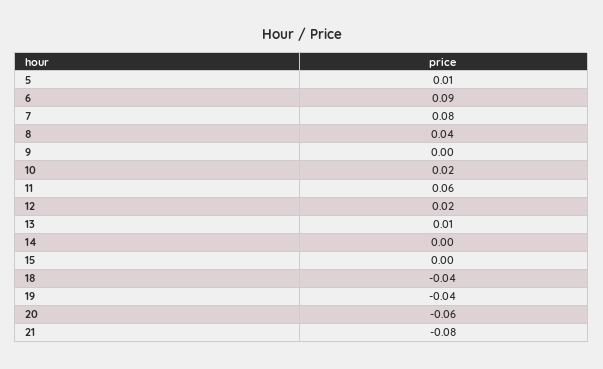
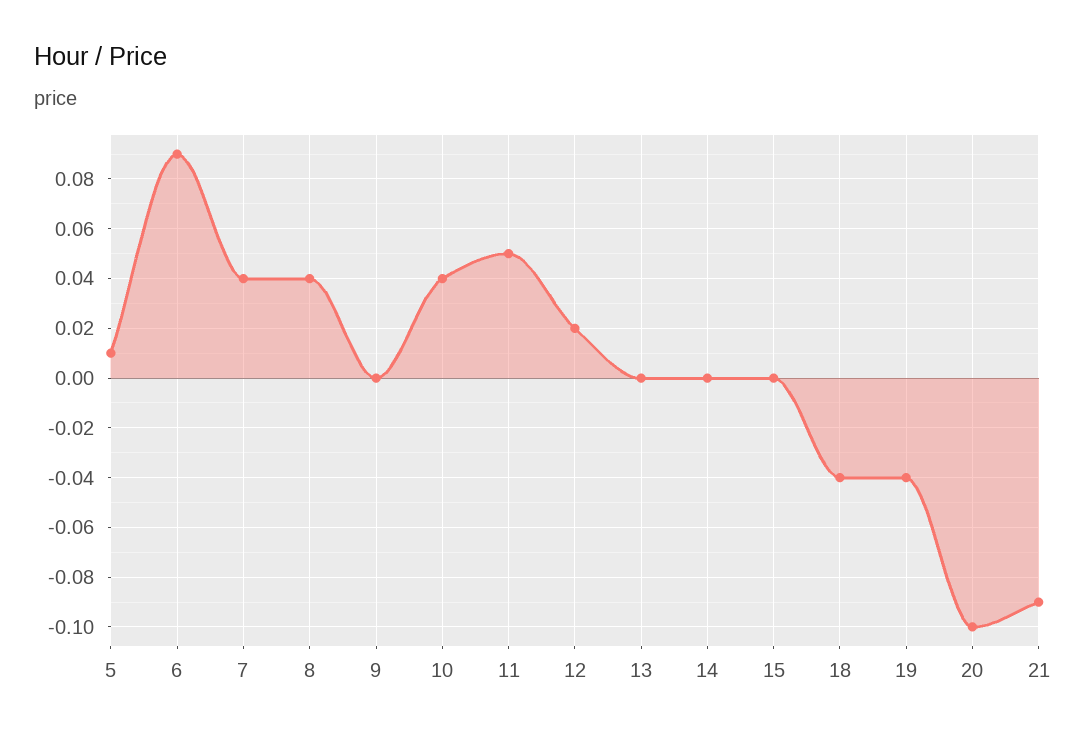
  {
    "5": 0.01,
    "6": 0.09,
-   "7": 0.08,
+   "7": 0.04,
    "8": 0.04,
    "9": 0,
-   "10": 0.02,
+   "10": 0.04,
-   "11": 0.06,
+   "11": 0.05,
    "12": 0.02,
-   "13": 0.01,
+   "13": 0,
    "14": 0,
    "15": 0,
    "18": -0.04,
    "19": -0.04,
-   "20": -0.06,
+   "20": -0.1,
-   "21": -0.08
+   "21": -0.09
  }

